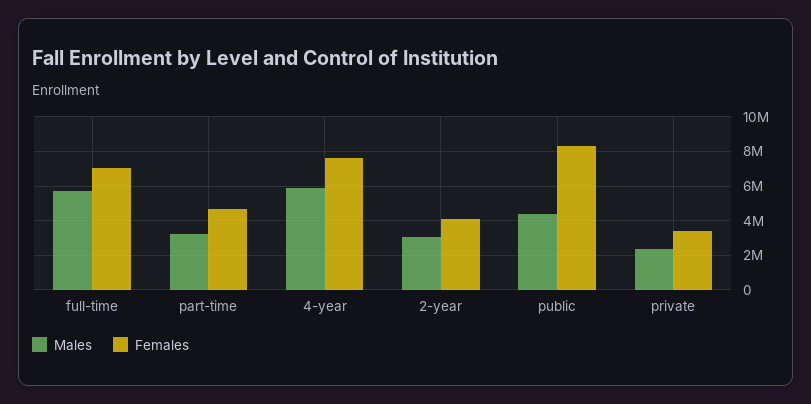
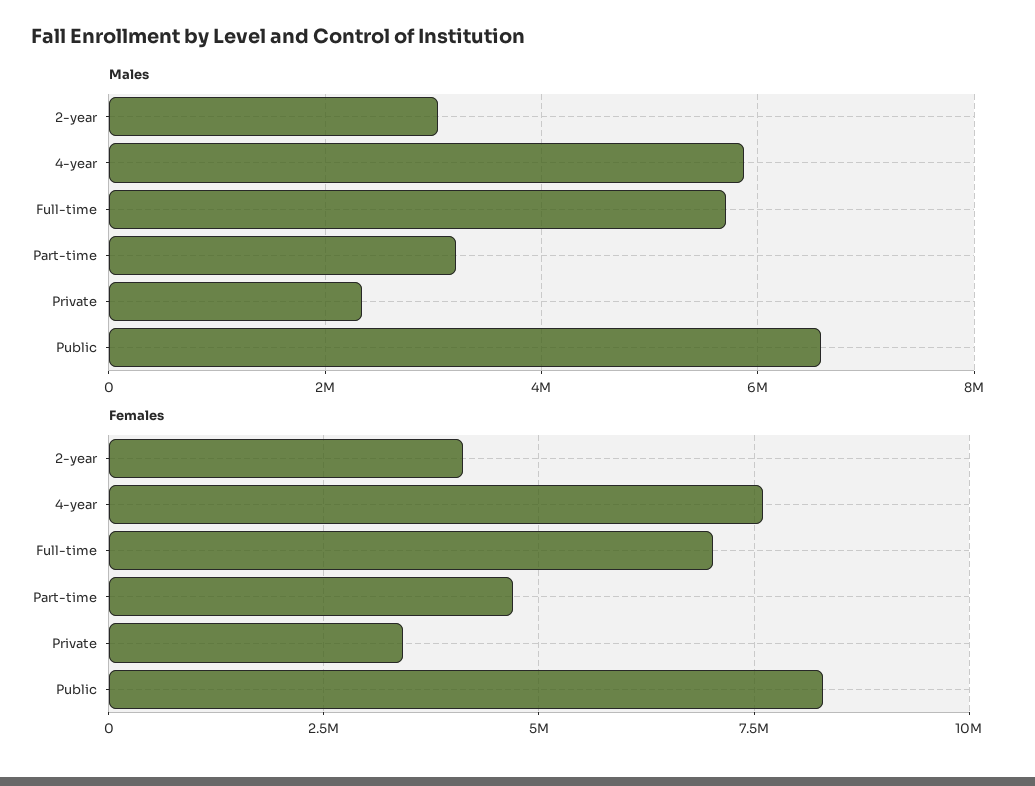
  {
    "Males": {
      "full-time": 5800000,
      "part-time": 3200000,
      "4-year": 5800000,
      "2-year": 3000000,
-     "public": 4500000,
+     "public": 6600000,
      "private": 2400000
    },
    "Females": {
      "full-time": 7000000,
      "part-time": 4750000,
      "4-year": 7500000,
      "2-year": 4000000,
      "public": 8250000,
      "private": 3500000
    }
  }

